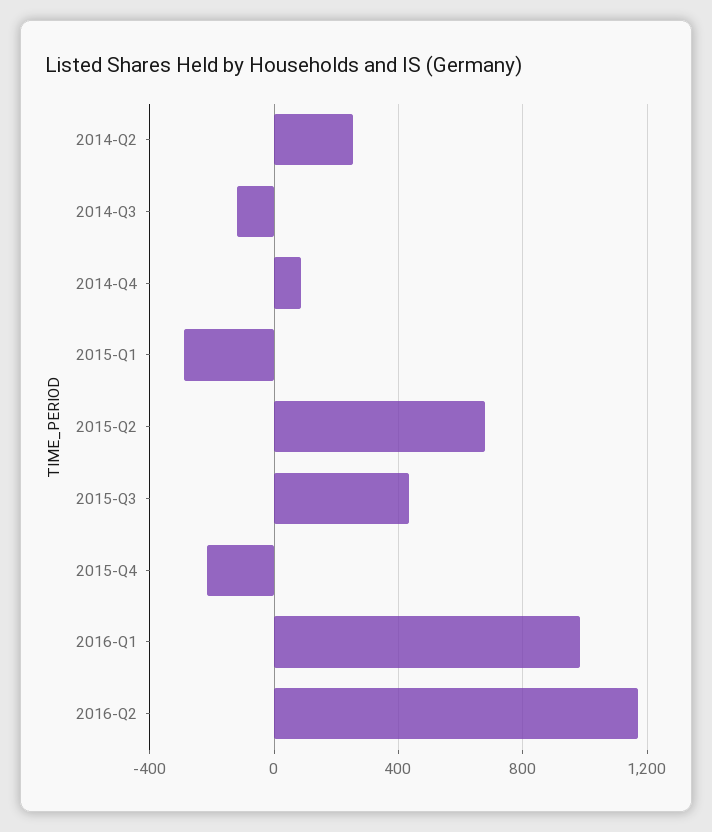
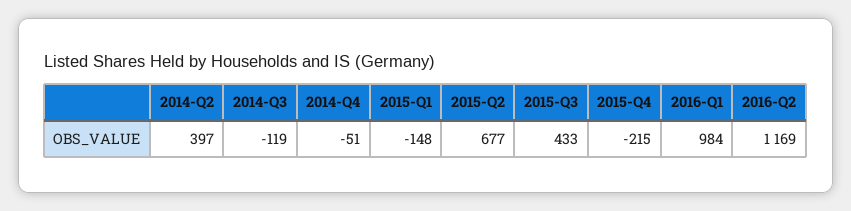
  {
-   "2014-Q2": 250,
+   "2014-Q2": 397,
    "2014-Q3": -119,
-   "2014-Q4": 100,
+   "2014-Q4": -51,
-   "2015-Q1": -300,
+   "2015-Q1": -148,
    "2015-Q2": 677,
    "2015-Q3": 433,
    "2015-Q4": -215,
    "2016-Q1": 984,
    "2016-Q2": 1169
  }

